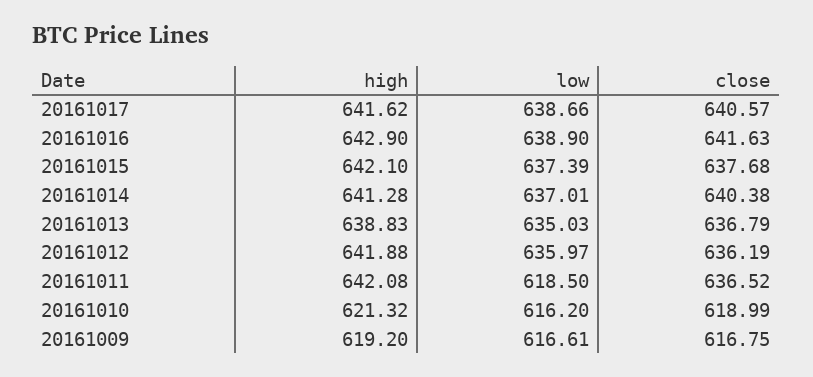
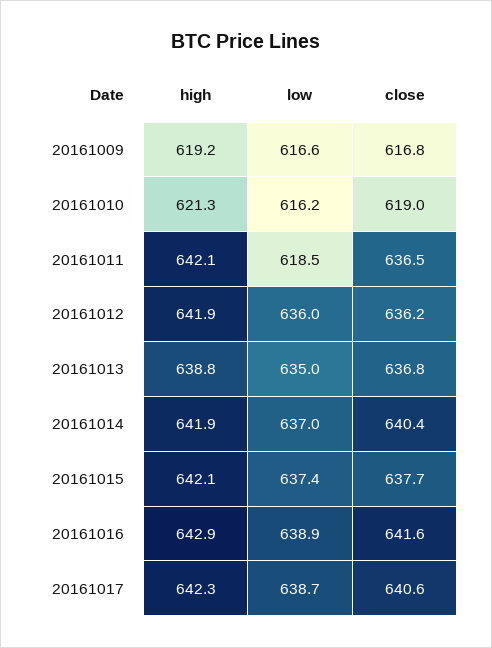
  {
    "high": {
-     "20161017": 641.62,
+     "20161017": 642.3,
      "20161016": 642.9,
      "20161015": 642.1,
-     "20161014": 641.28,
+     "20161014": 641.9,
      "20161013": 638.83,
      "20161012": 641.88,
      "20161011": 642.08,
      "20161010": 621.32,
      "20161009": 619.2
    },
    "low": {
      "20161017": 638.66,
      "20161016": 638.9,
      "20161015": 637.39,
      "20161014": 637.01,
      "20161013": 635.03,
      "20161012": 635.97,
      "20161011": 618.5,
      "20161010": 616.2,
      "20161009": 616.61
    },
    "close": {
      "20161017": 640.57,
      "20161016": 641.63,
      "20161015": 637.68,
      "20161014": 640.38,
      "20161013": 636.79,
      "20161012": 636.19,
      "20161011": 636.52,
      "20161010": 618.99,
      "20161009": 616.75
    }
  }

